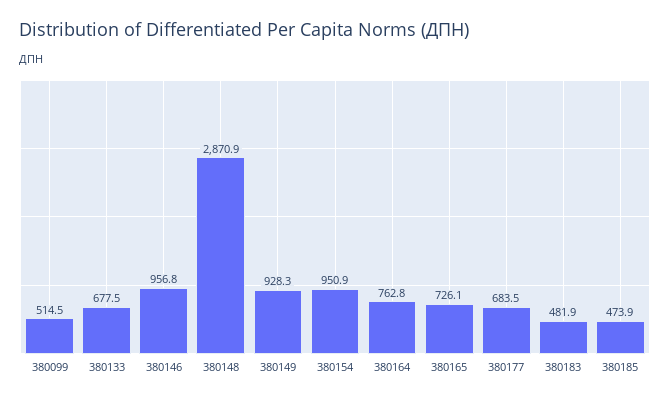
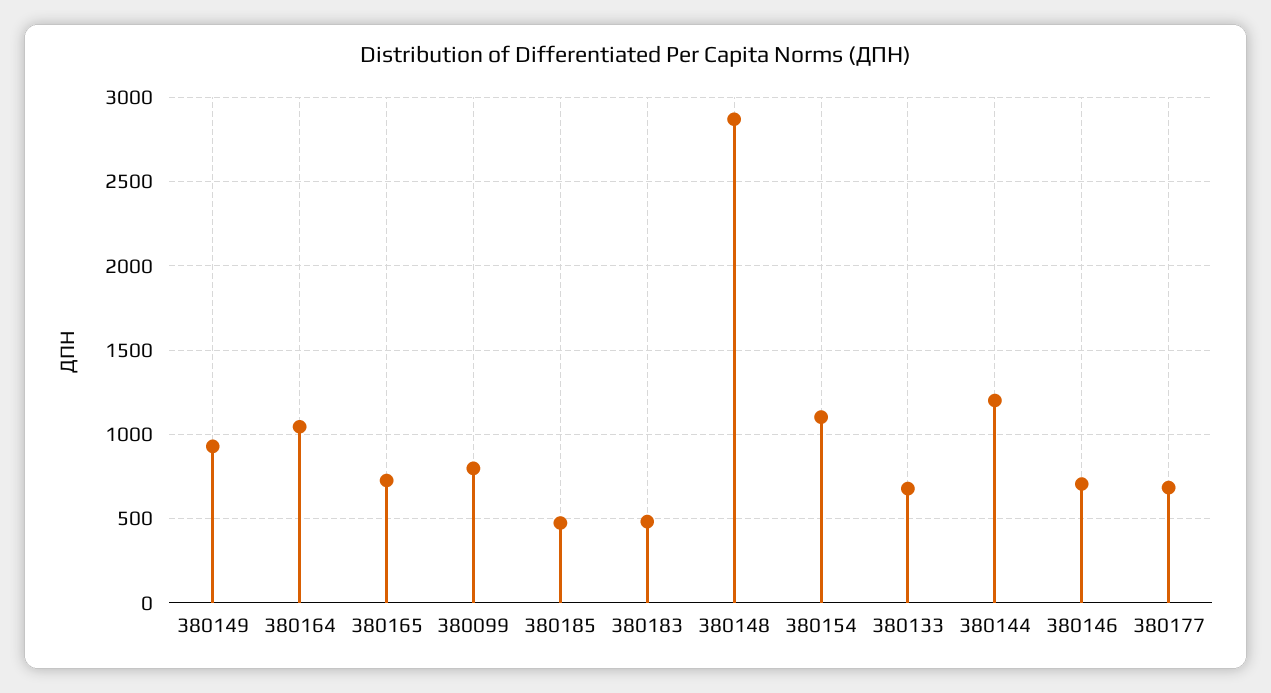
  {
-   "380099": 514.5,
+   "380099": 800,
    "380133": 677.5,
-   "380146": 956.8,
+   "380146": 700,
    "380148": 2870.9,
    "380149": 928.3,
-   "380154": 950.9,
+   "380154": 1100,
-   "380164": 762.8,
+   "380164": 1050,
    "380165": 726.1,
    "380177": 683.5,
    "380183": 481.9,
-   "380185": 473.9
+   "380185": 473.9,
+   "380144": 1200
  }

